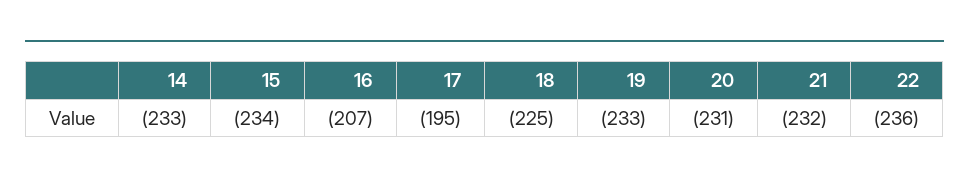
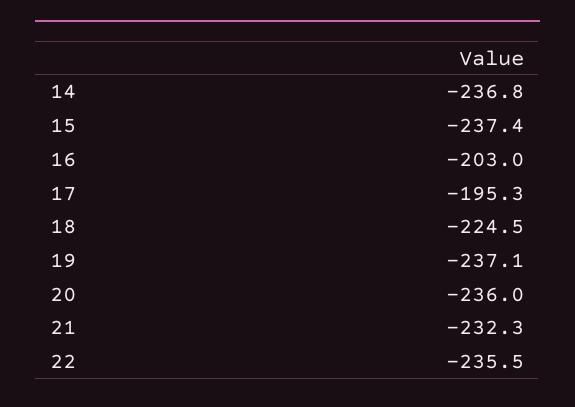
  {
-   "14": -233,
+   "14": -236.8,
-   "15": -234,
+   "15": -237.4,
-   "16": -207,
+   "16": -203,
    "17": -195.3,
    "18": -224.5,
-   "19": -233,
+   "19": -237.1,
-   "20": -231,
+   "20": -236,
    "21": -232.3,
    "22": -235.5
  }

